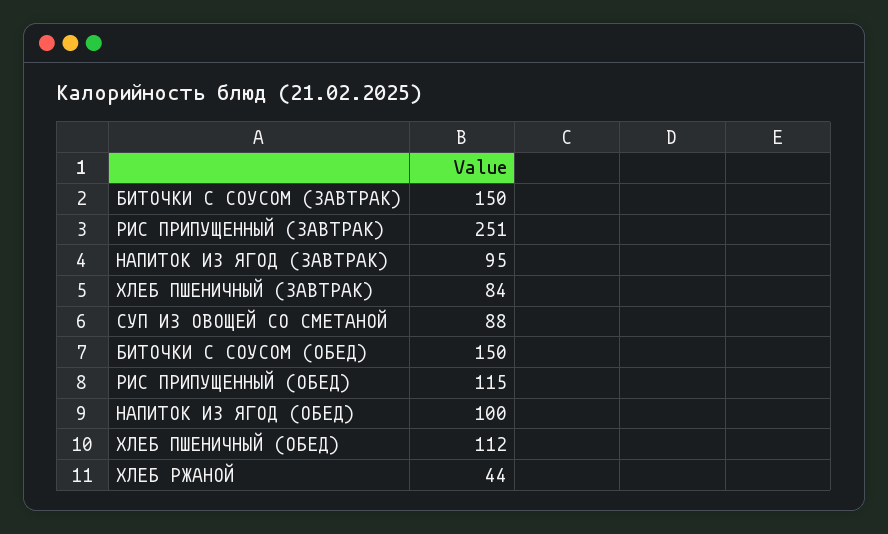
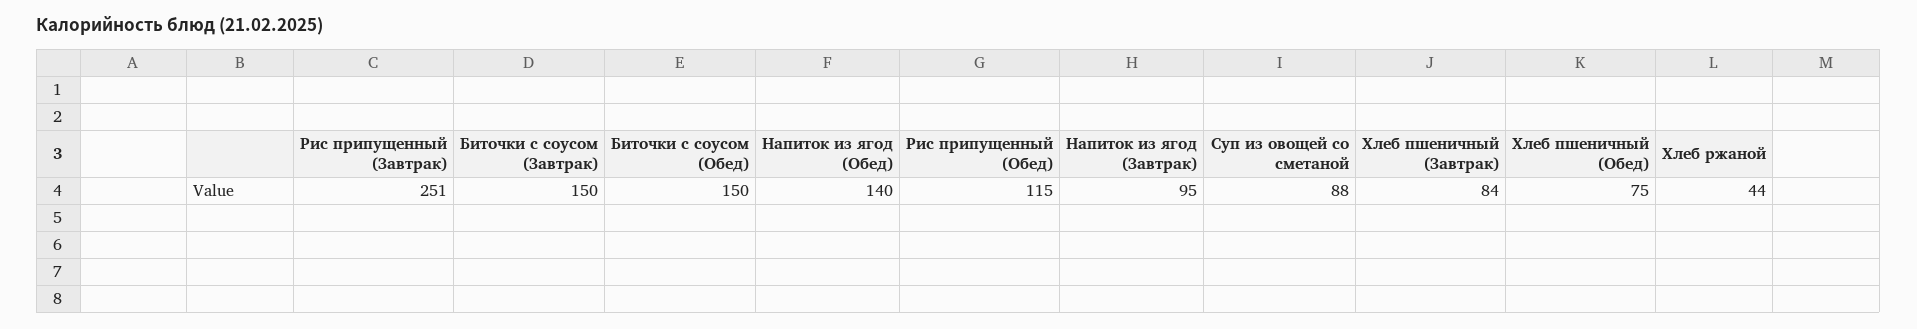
  {
    "БИТОЧКИ С СОУСОМ (ЗАВТРАК)": 150,
    "РИС ПРИПУЩЕННЫЙ (ЗАВТРАК)": 251,
    "НАПИТОК ИЗ ЯГОД (ЗАВТРАК)": 95,
    "ХЛЕБ ПШЕНИЧНЫЙ (ЗАВТРАК)": 84,
    "СУП ИЗ ОВОЩЕЙ СО СМЕТАНОЙ": 88,
    "БИТОЧКИ С СОУСОМ (ОБЕД)": 150,
    "РИС ПРИПУЩЕННЫЙ (ОБЕД)": 115,
-   "НАПИТОК ИЗ ЯГОД (ОБЕД)": 100,
+   "НАПИТОК ИЗ ЯГОД (ОБЕД)": 140,
-   "ХЛЕБ ПШЕНИЧНЫЙ (ОБЕД)": 112,
+   "ХЛЕБ ПШЕНИЧНЫЙ (ОБЕД)": 75,
    "ХЛЕБ РЖАНОЙ": 44
  }

